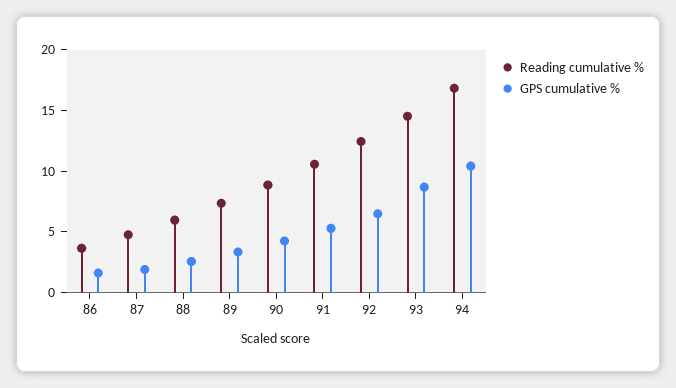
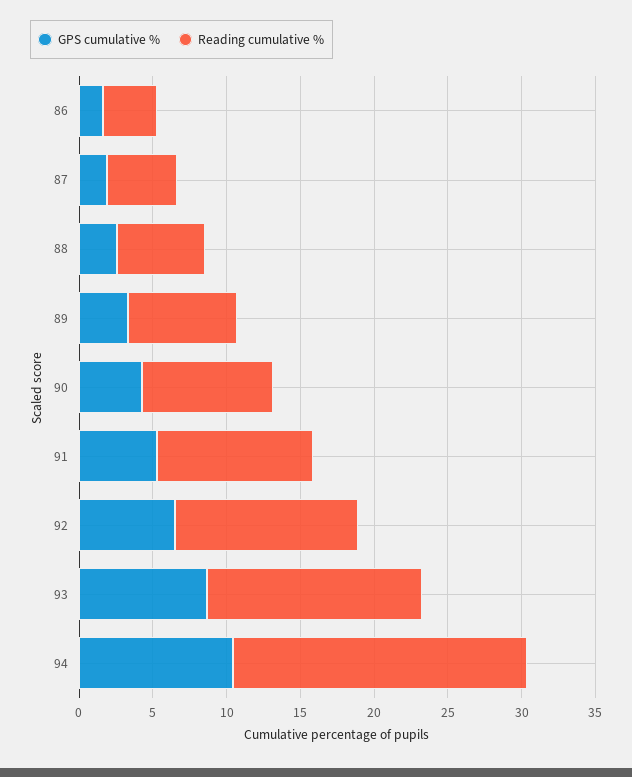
  {
    "Reading cumulative %": {
      "86": 4,
      "87": 5,
      "88": 6,
      "89": 7,
      "90": 9,
      "91": 11,
      "92": 12,
      "93": 15,
-     "94": 17
+     "94": 20
    },
    "GPS cumulative %": {
      "86": 2,
      "87": 2,
      "88": 3,
      "89": 3,
      "90": 4,
      "91": 5,
      "92": 7,
      "93": 9,
      "94": 10
    }
  }

